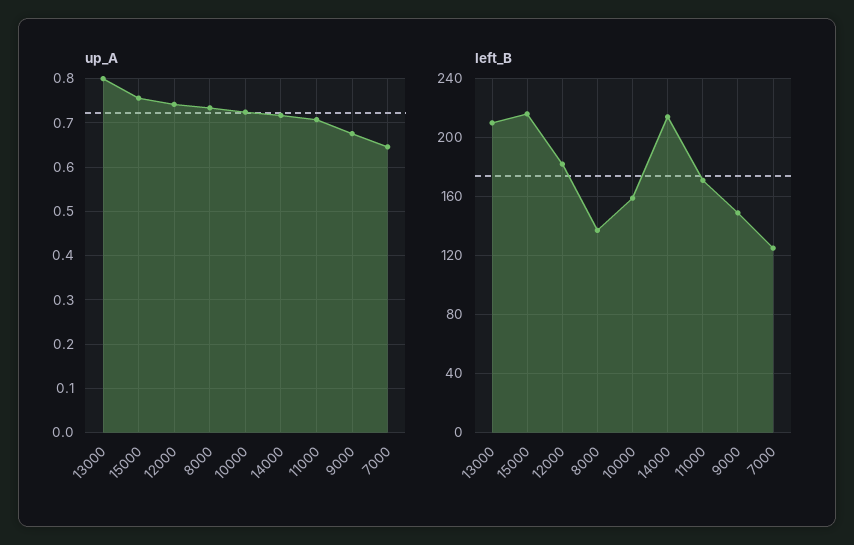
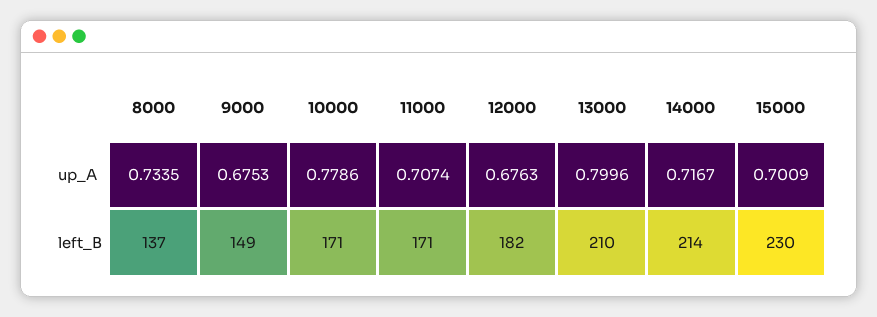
  {
    "up_A": {
      "13000": 0.7996,
-     "15000": 0.76,
+     "15000": 0.7009,
-     "12000": 0.74,
+     "12000": 0.6763,
      "8000": 0.7335,
-     "10000": 0.72,
+     "10000": 0.7786,
      "14000": 0.7167,
      "11000": 0.7074,
-     "9000": 0.6753,
+     "9000": 0.6753
-     "7000": 0.64
    },
    "left_B": {
      "13000": 210,
-     "15000": 215,
+     "15000": 230,
      "12000": 182,
      "8000": 137,
-     "10000": 160,
+     "10000": 171,
      "14000": 214,
      "11000": 171,
-     "9000": 149,
+     "9000": 149
-     "7000": 125
    }
  }

